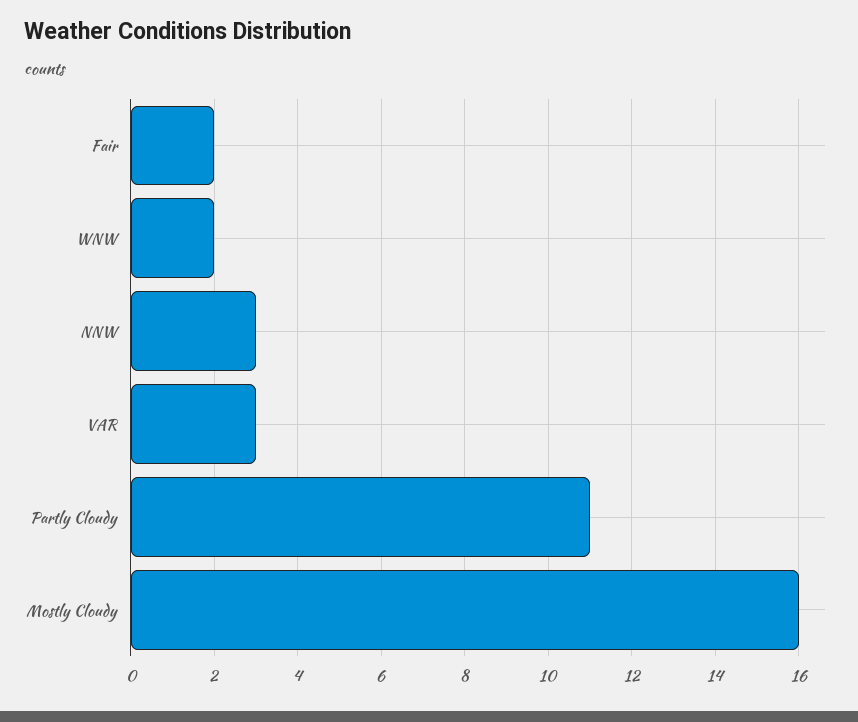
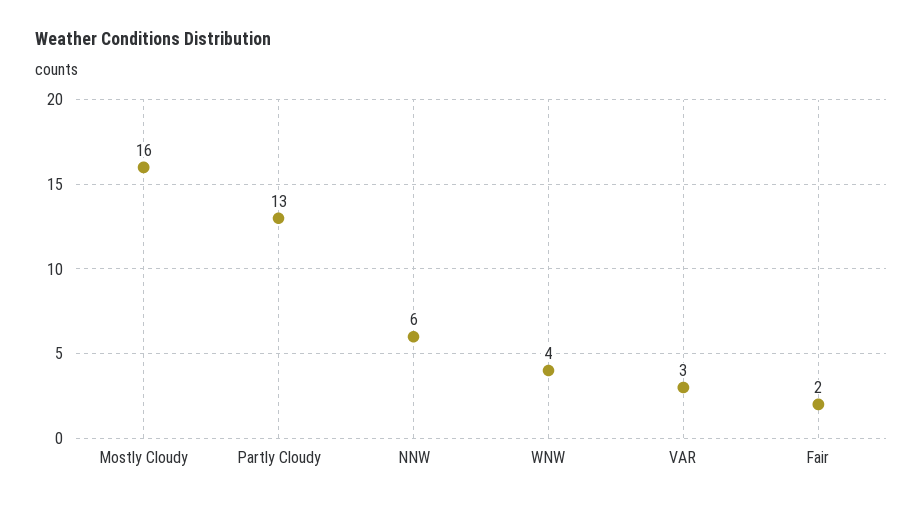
  {
    "Fair": 2,
-   "WNW": 2,
+   "WNW": 4,
-   "NNW": 3,
+   "NNW": 6,
    "VAR": 3,
-   "Partly Cloudy": 11,
+   "Partly Cloudy": 13,
    "Mostly Cloudy": 16
  }

